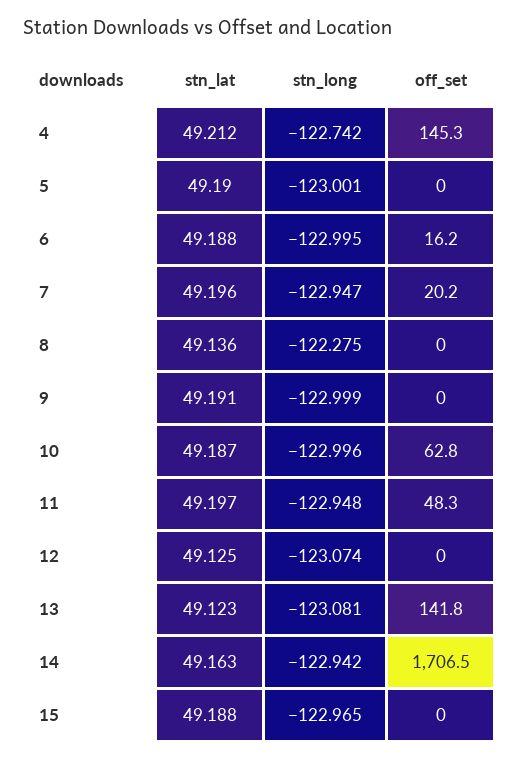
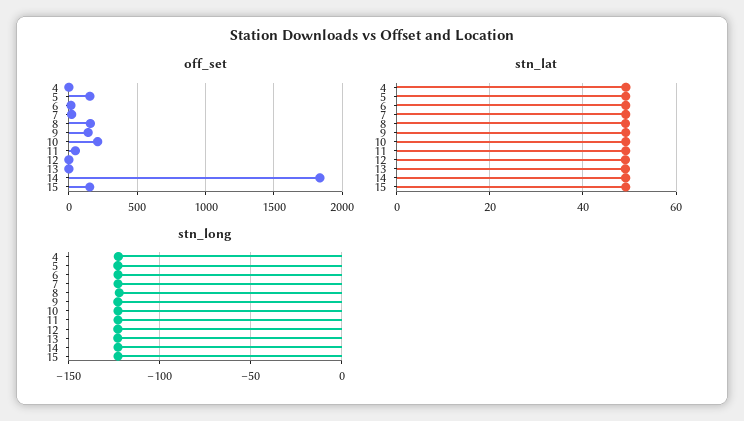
  {
    "stn_lat": {
      "4": 49.212,
      "5": 49.19,
      "6": 49.188,
      "7": 49.196,
      "8": 49.136,
      "9": 49.191,
      "10": 49.187,
      "11": 49.197,
      "12": 49.125,
      "13": 49.123,
      "14": 49.163,
      "15": 49.188
    },
    "stn_long": {
      "4": -122.742,
      "5": -123.001,
      "6": -122.995,
      "7": -122.947,
      "8": -122.275,
      "9": -122.999,
      "10": -122.996,
      "11": -122.948,
      "12": -123.074,
      "13": -123.081,
      "14": -122.942,
      "15": -122.965
    },
    "off_set": {
-     "4": 145.3,
+     "4": 0,
-     "5": 0,
+     "5": 150,
      "6": 16.2,
      "7": 20.2,
-     "8": 0,
+     "8": 150,
-     "9": 0,
+     "9": 150,
-     "10": 62.8,
+     "10": 200,
      "11": 48.3,
      "12": 0,
-     "13": 141.8,
+     "13": 0,
-     "14": 1706.5,
+     "14": 1850,
-     "15": 0
+     "15": 150
    }
  }

